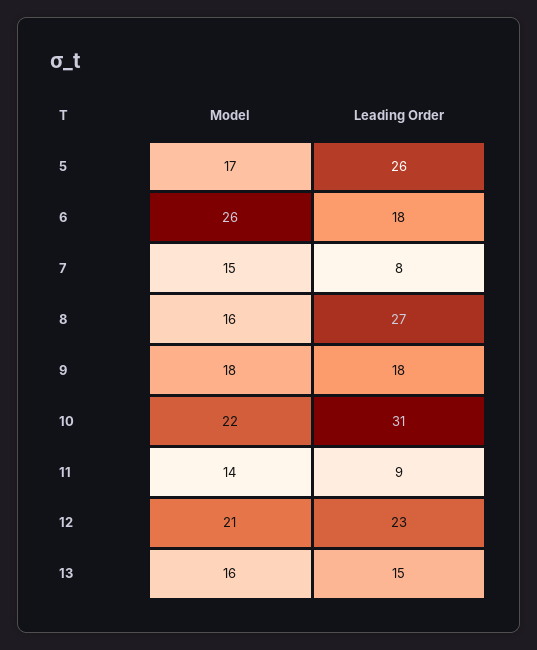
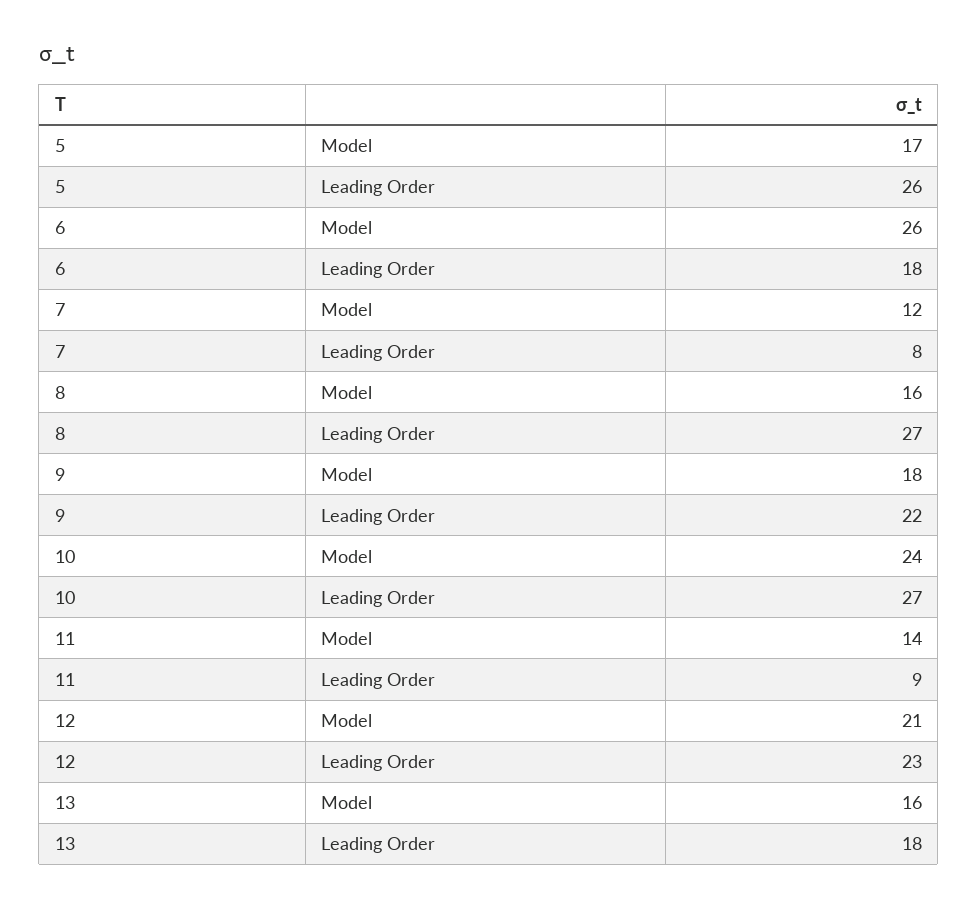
  {
    "Model": {
      "5": 17,
      "6": 26,
-     "7": 15,
+     "7": 12,
      "8": 16,
      "9": 18,
-     "10": 22,
+     "10": 24,
      "11": 14,
      "12": 21,
      "13": 16
    },
    "Leading Order": {
      "5": 26,
      "6": 18,
      "7": 8,
      "8": 27,
-     "9": 18,
+     "9": 22,
-     "10": 31,
+     "10": 27,
      "11": 9,
      "12": 23,
-     "13": 15
+     "13": 18
    }
  }

